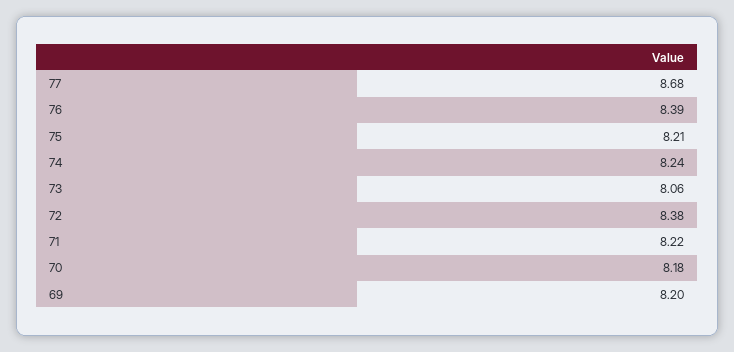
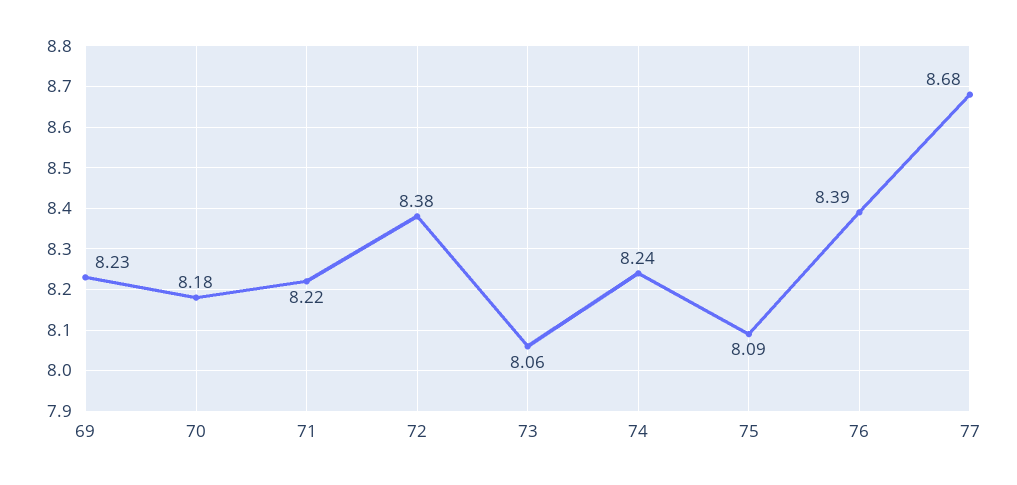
  {
    "77": 8.68,
    "76": 8.39,
-   "75": 8.21,
+   "75": 8.09,
    "74": 8.24,
    "73": 8.06,
    "72": 8.38,
    "71": 8.22,
    "70": 8.18,
-   "69": 8.2
+   "69": 8.23
  }

